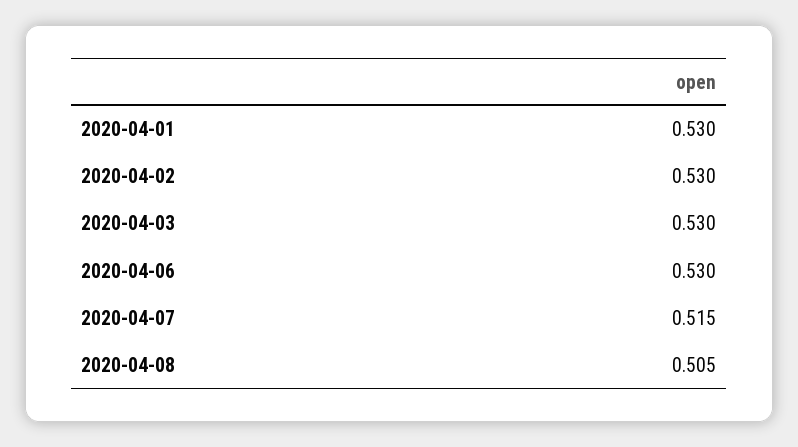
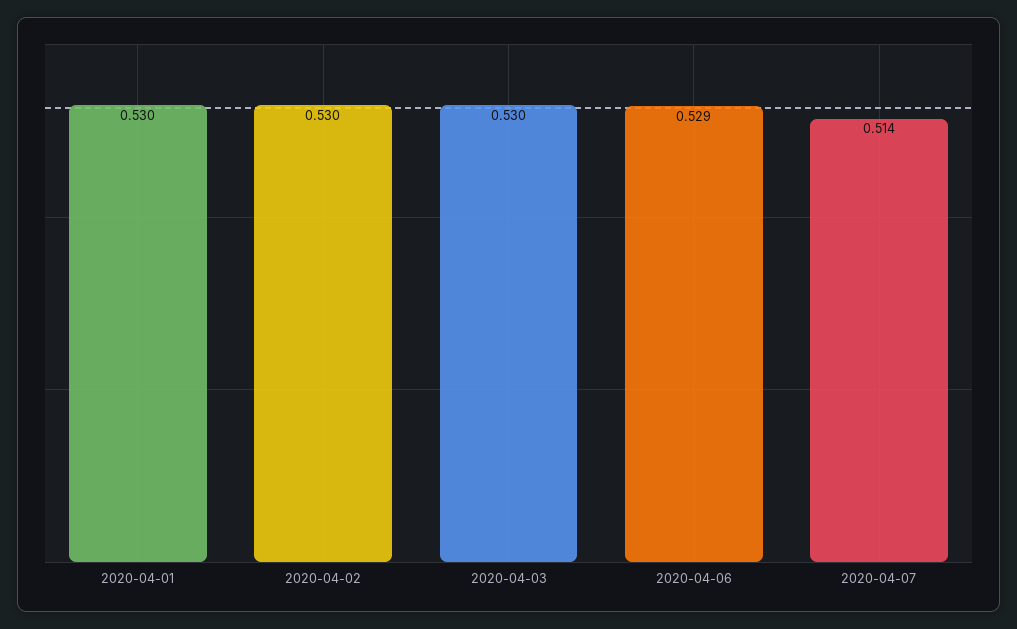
  {
    "2020-04-01": 0.53,
    "2020-04-02": 0.53,
    "2020-04-03": 0.53,
-   "2020-04-06": 0.53,
+   "2020-04-06": 0.529,
-   "2020-04-07": 0.515,
+   "2020-04-07": 0.514
-   "2020-04-08": 0.505
  }

